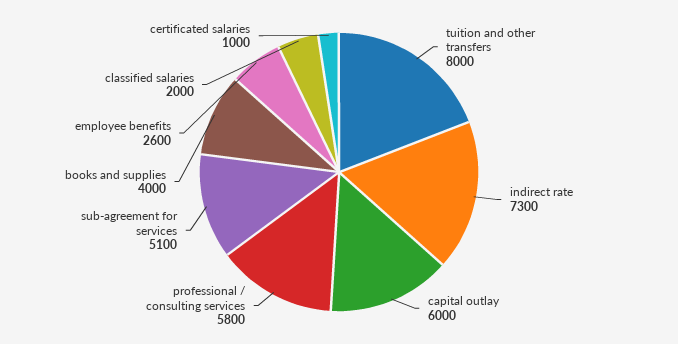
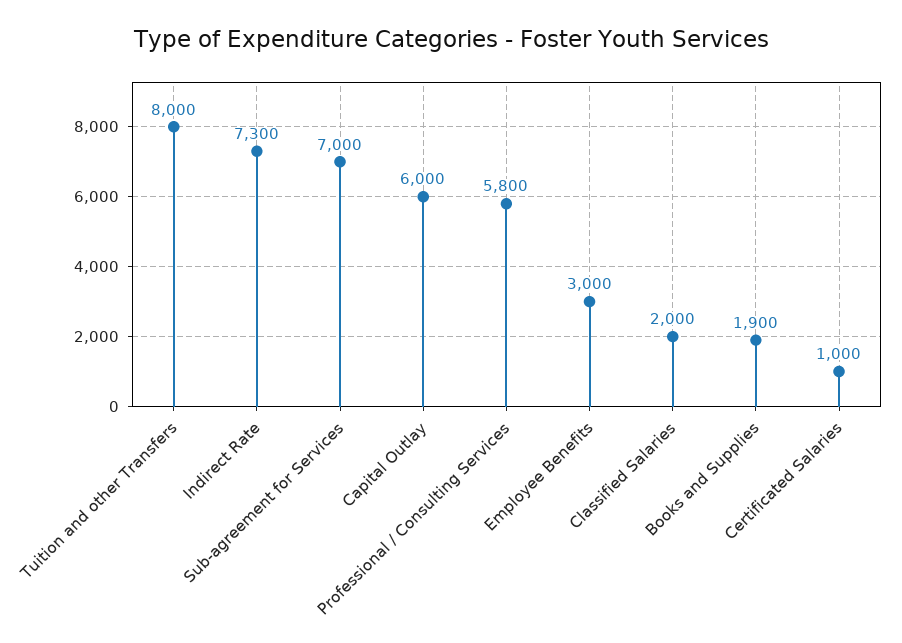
  {
    "tuition and other transfers": 8000,
    "indirect rate": 7300,
    "capital outlay": 6000,
    "professional / consulting services": 5800,
-   "sub-agreement for services": 5100,
+   "sub-agreement for services": 7000,
-   "books and supplies": 4000,
+   "books and supplies": 1900,
-   "employee benefits": 2600,
+   "employee benefits": 3000,
    "classified salaries": 2000,
    "certificated salaries": 1000
  }

